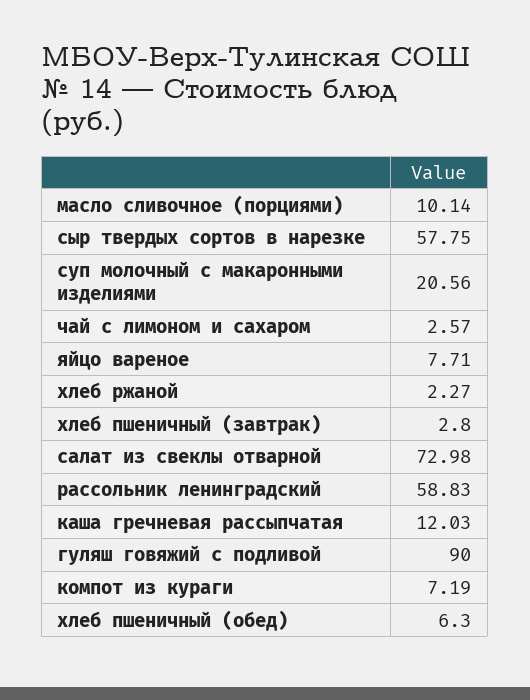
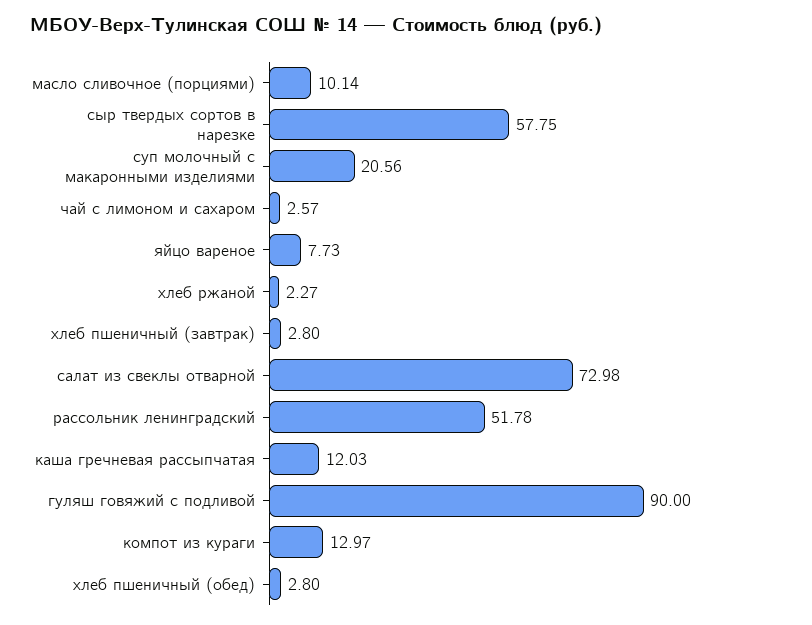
  {
    "масло сливочное (порциями)": 10.14,
    "сыр твердых сортов в нарезке": 57.75,
    "суп молочный с макаронными изделиями": 20.56,
    "чай с лимоном и сахаром": 2.57,
-   "яйцо вареное": 7.71,
+   "яйцо вареное": 7.73,
    "хлеб ржаной": 2.27,
    "хлеб пшеничный (завтрак)": 2.8,
    "салат из свеклы отварной": 72.98,
-   "рассольник ленинградский": 58.83,
+   "рассольник ленинградский": 51.78,
    "каша гречневая рассыпчатая": 12.03,
    "гуляш говяжий с подливой": 90,
-   "компот из кураги": 7.19,
+   "компот из кураги": 12.97,
-   "хлеб пшеничный (обед)": 6.3
+   "хлеб пшеничный (обед)": 2.8
  }

